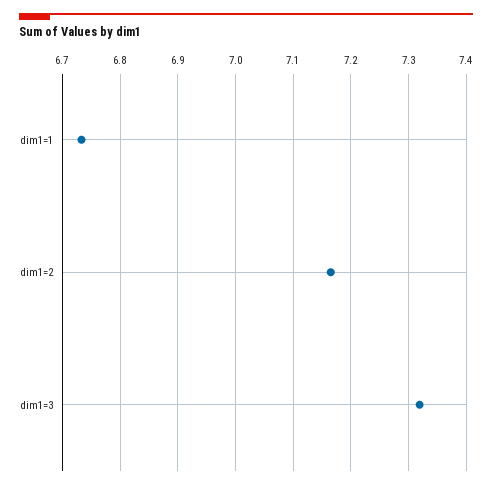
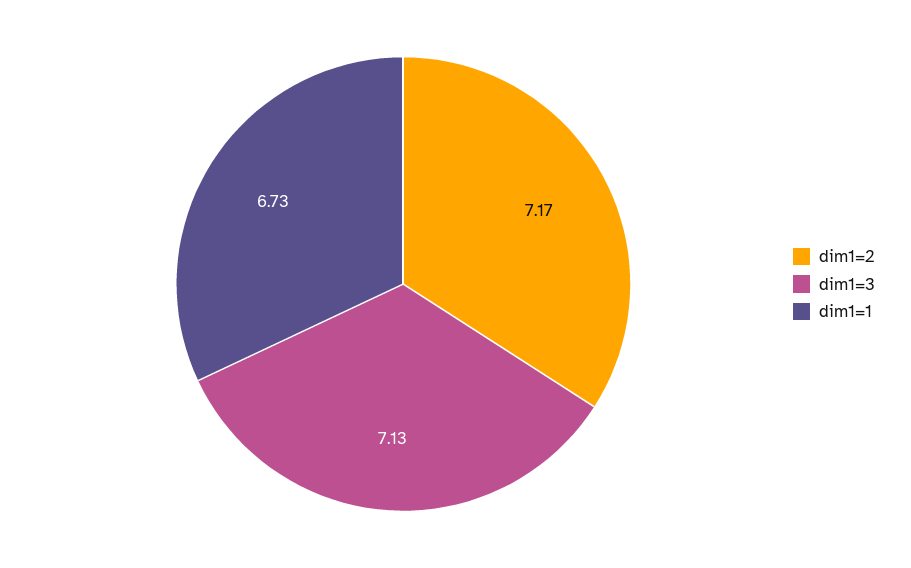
  {
    "dim1=1": 6.73,
    "dim1=2": 7.17,
-   "dim1=3": 7.32
+   "dim1=3": 7.13
  }

